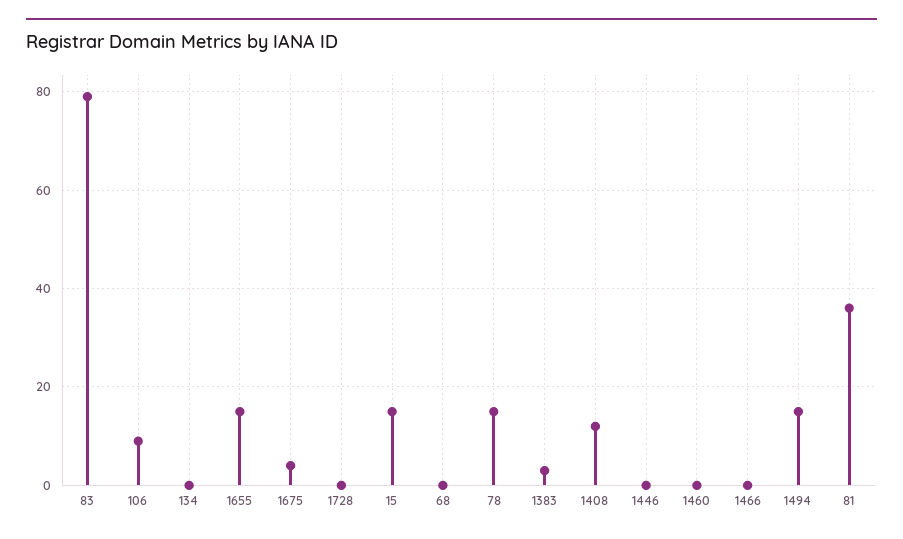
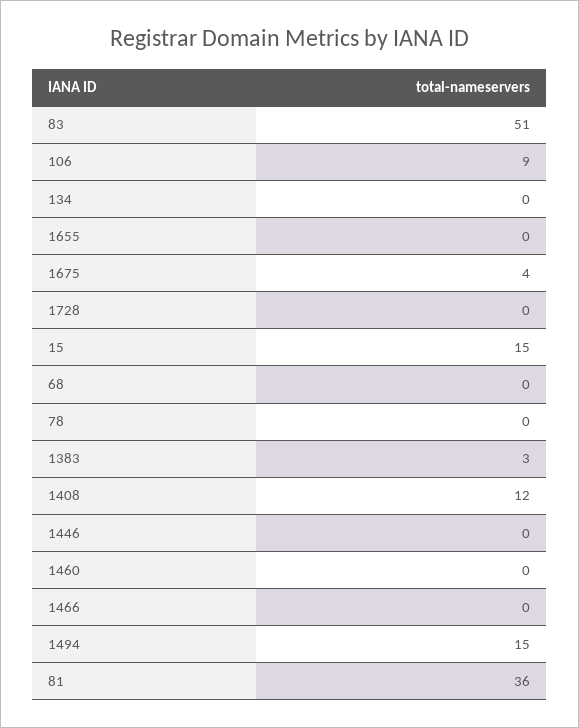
  {
-   "83": 80,
+   "83": 51,
    "106": 9,
    "134": 0,
-   "1655": 15,
+   "1655": 0,
    "1675": 4,
    "1728": 0,
    "15": 15,
    "68": 0,
-   "78": 15,
+   "78": 0,
    "1383": 3,
    "1408": 12,
    "1446": 0,
    "1460": 0,
    "1466": 0,
    "1494": 15,
    "81": 36
  }

